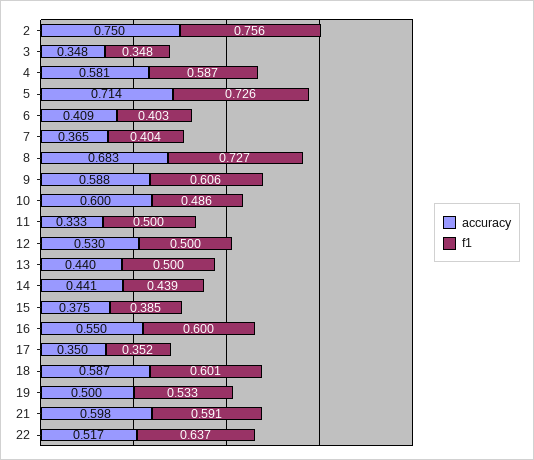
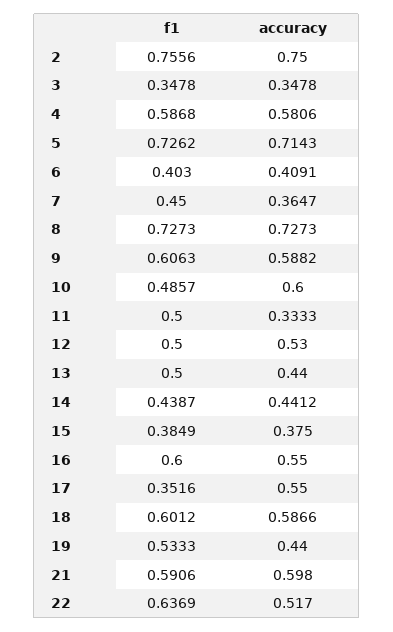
  {
    "accuracy": {
      "2": 0.75,
      "3": 0.3478,
      "4": 0.5806,
      "5": 0.7143,
      "6": 0.4091,
      "7": 0.3647,
-     "8": 0.683,
+     "8": 0.7273,
      "9": 0.5882,
      "10": 0.6,
      "11": 0.3333,
      "12": 0.53,
      "13": 0.44,
      "14": 0.4412,
      "15": 0.375,
      "16": 0.55,
-     "17": 0.35,
+     "17": 0.55,
      "18": 0.5866,
-     "19": 0.5,
+     "19": 0.44,
      "21": 0.598,
      "22": 0.517
    },
    "f1": {
      "2": 0.7556,
      "3": 0.3478,
      "4": 0.5868,
      "5": 0.7262,
      "6": 0.403,
-     "7": 0.404,
+     "7": 0.45,
      "8": 0.7273,
      "9": 0.6063,
      "10": 0.4857,
      "11": 0.5,
      "12": 0.5,
      "13": 0.5,
      "14": 0.4387,
      "15": 0.3849,
      "16": 0.6,
      "17": 0.3516,
      "18": 0.6012,
      "19": 0.5333,
      "21": 0.5906,
      "22": 0.6369
    }
  }

